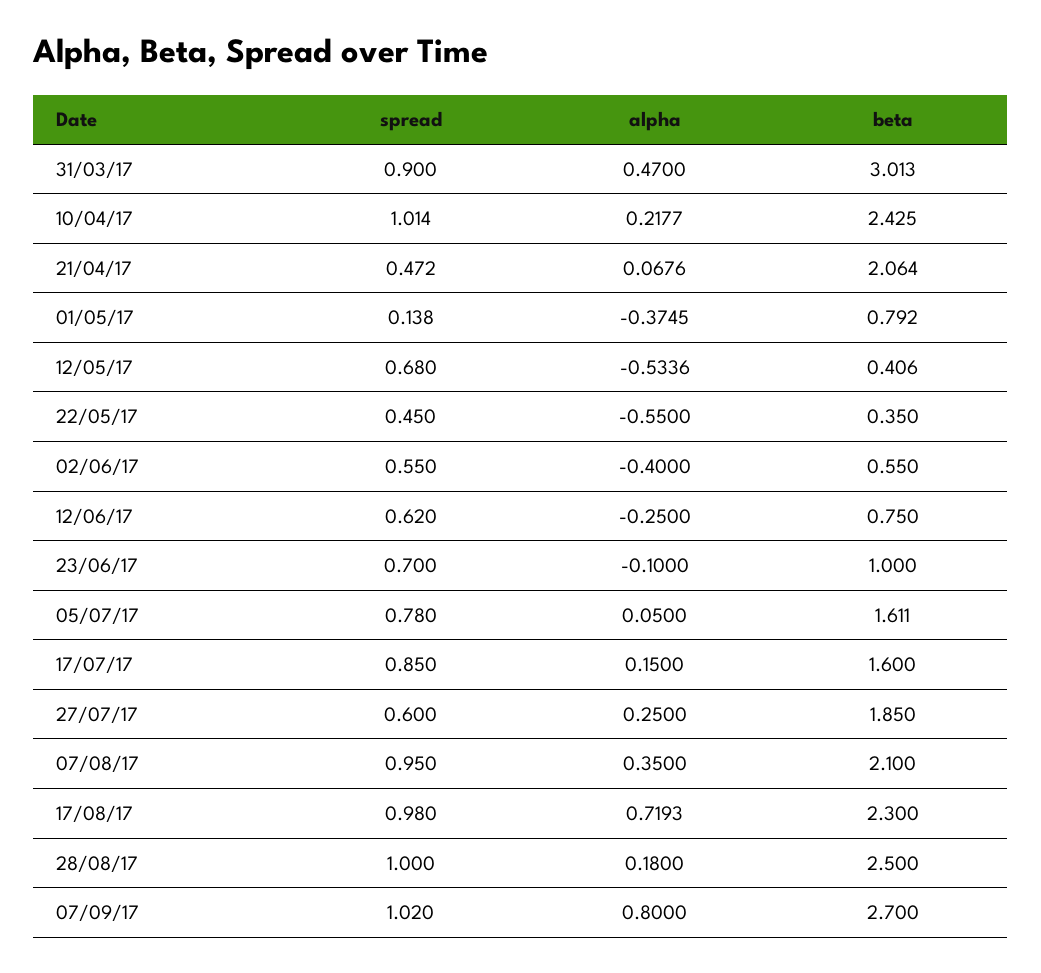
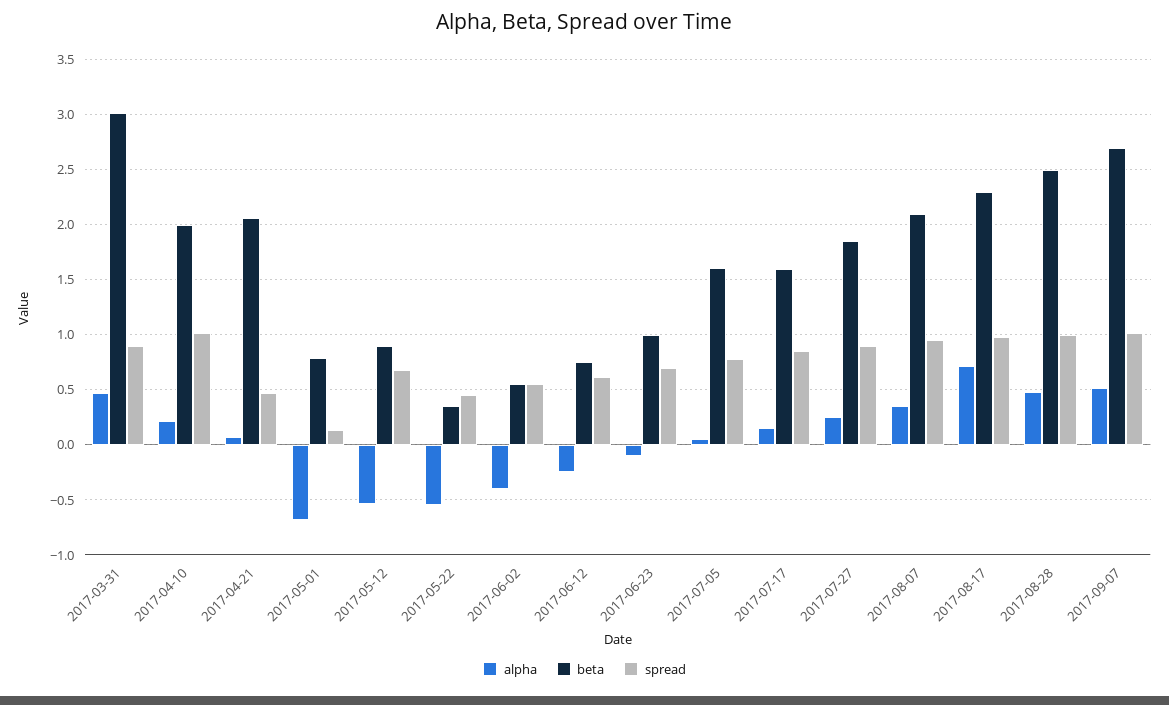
  {
    "spread": {
      "31/03/17": 0.9,
      "10/04/17": 1.014,
      "21/04/17": 0.472,
      "01/05/17": 0.138,
      "12/05/17": 0.68,
      "22/05/17": 0.45,
      "02/06/17": 0.55,
      "12/06/17": 0.62,
      "23/06/17": 0.7,
      "05/07/17": 0.78,
      "17/07/17": 0.85,
-     "27/07/17": 0.6,
+     "27/07/17": 0.9,
      "07/08/17": 0.95,
      "17/08/17": 0.98,
      "28/08/17": 1,
      "07/09/17": 1.02
    },
    "alpha": {
      "31/03/17": 0.47,
      "10/04/17": 0.2177,
      "21/04/17": 0.0676,
-     "01/05/17": -0.3745,
+     "01/05/17": -0.7,
      "12/05/17": -0.5336,
      "22/05/17": -0.55,
      "02/06/17": -0.4,
      "12/06/17": -0.25,
      "23/06/17": -0.1,
      "05/07/17": 0.05,
      "17/07/17": 0.15,
      "27/07/17": 0.25,
      "07/08/17": 0.35,
      "17/08/17": 0.7193,
-     "28/08/17": 0.18,
+     "28/08/17": 0.5,
-     "07/09/17": 0.8
+     "07/09/17": 0.5
    },
    "beta": {
      "31/03/17": 3.013,
-     "10/04/17": 2.425,
+     "10/04/17": 2,
      "21/04/17": 2.064,
      "01/05/17": 0.792,
-     "12/05/17": 0.406,
+     "12/05/17": 0.9,
      "22/05/17": 0.35,
      "02/06/17": 0.55,
      "12/06/17": 0.75,
      "23/06/17": 1,
      "05/07/17": 1.611,
      "17/07/17": 1.6,
      "27/07/17": 1.85,
      "07/08/17": 2.1,
      "17/08/17": 2.3,
      "28/08/17": 2.5,
      "07/09/17": 2.7
    }
  }

